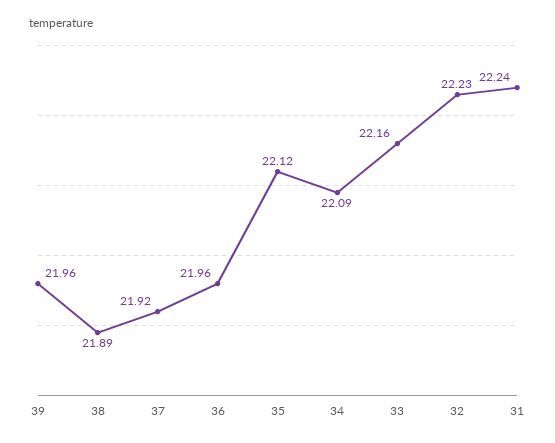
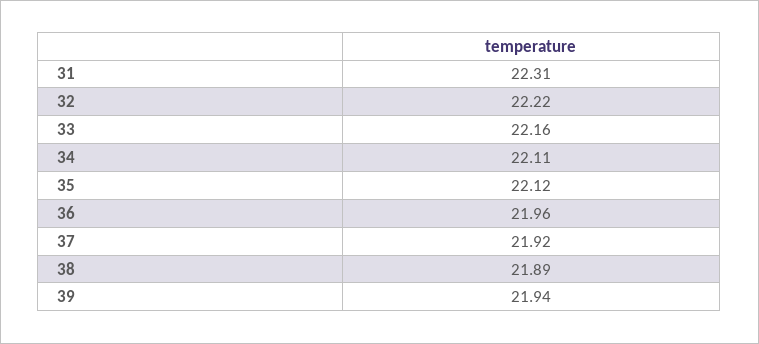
  {
-   "39": 21.96,
+   "39": 21.94,
    "38": 21.89,
    "37": 21.92,
    "36": 21.96,
    "35": 22.12,
-   "34": 22.09,
+   "34": 22.11,
    "33": 22.16,
-   "32": 22.23,
+   "32": 22.22,
-   "31": 22.24
+   "31": 22.31
  }

